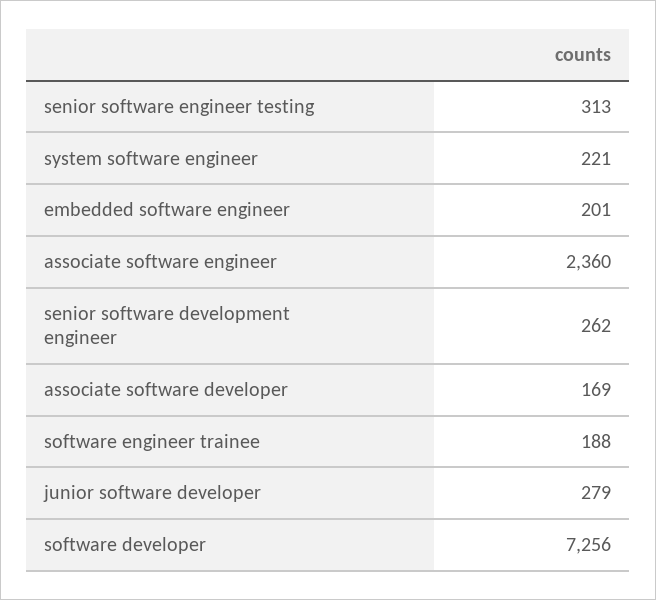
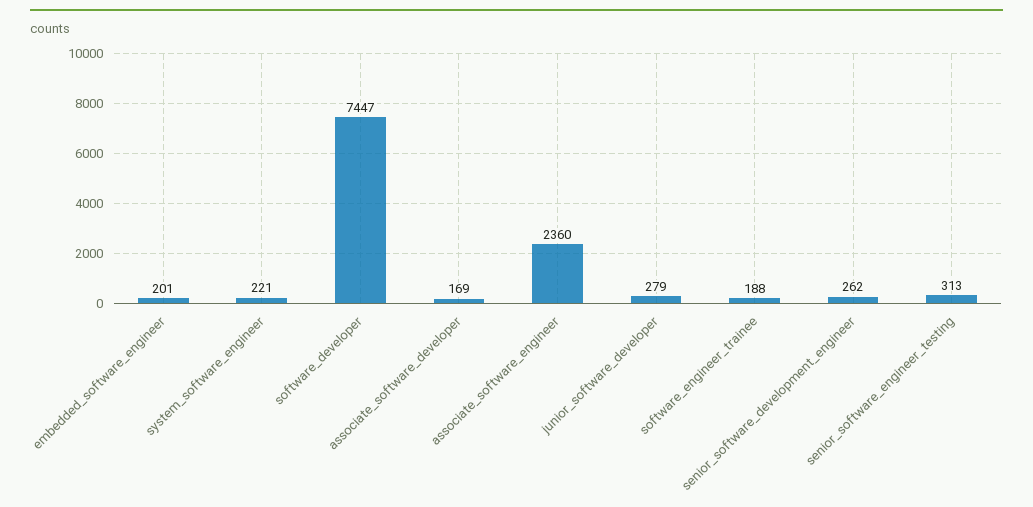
  {
    "senior software engineer testing": 313,
    "system software engineer": 221,
    "embedded software engineer": 201,
    "associate software engineer": 2360,
    "senior software development engineer": 262,
    "associate software developer": 169,
    "software engineer trainee": 188,
    "junior software developer": 279,
-   "software developer": 7256
+   "software developer": 7447
  }

